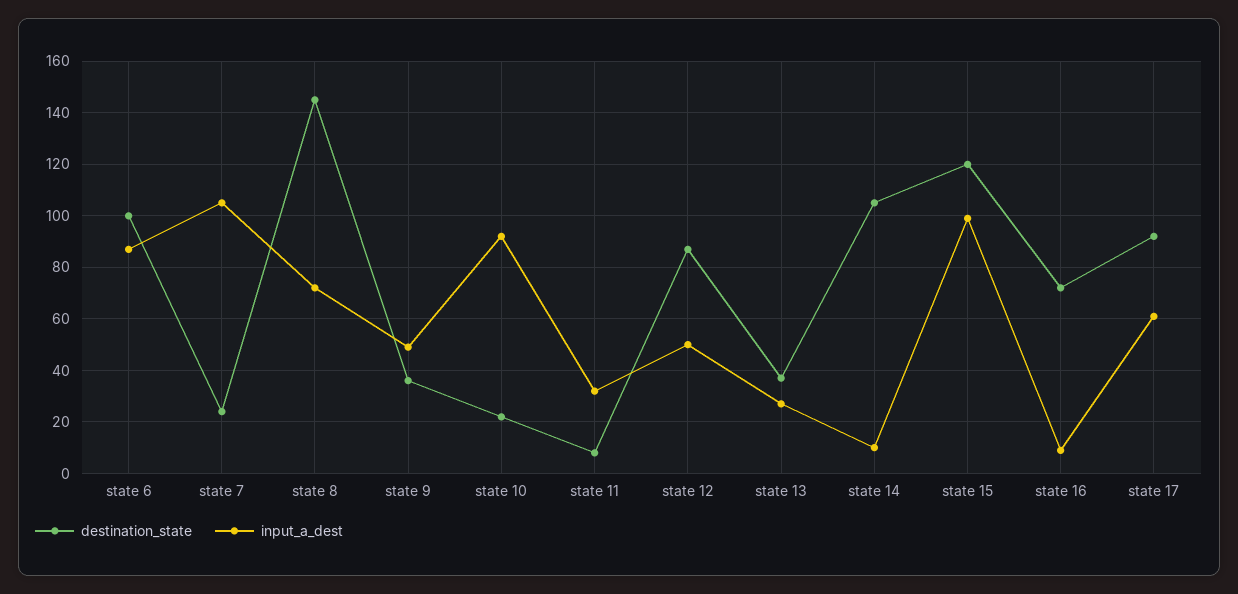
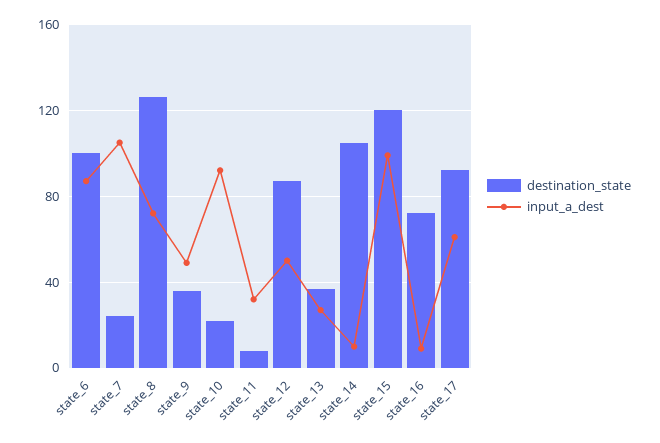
  {
    "destination_state": {
      "state 6": 100,
      "state 7": 25,
-     "state 8": 145,
+     "state 8": 125,
      "state 9": 35,
      "state 10": 20,
      "state 11": 10,
      "state 12": 85,
      "state 13": 35,
      "state 14": 105,
      "state 15": 120,
      "state 16": 70,
      "state 17": 90
    },
    "input_a_dest": {
      "state 6": 85,
      "state 7": 105,
      "state 8": 70,
      "state 9": 50,
      "state 10": 90,
      "state 11": 30,
      "state 12": 50,
      "state 13": 25,
      "state 14": 10,
      "state 15": 100,
      "state 16": 10,
      "state 17": 60
    }
  }

